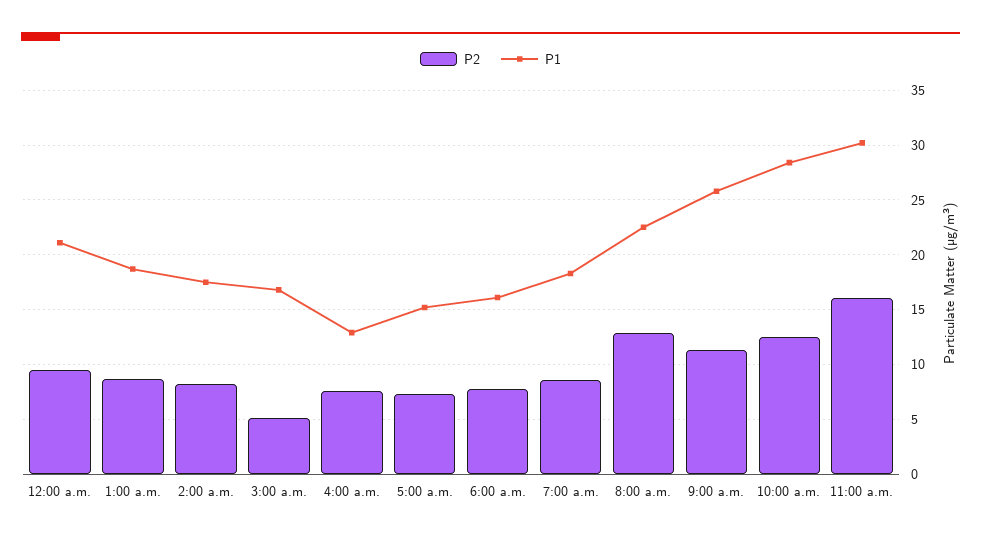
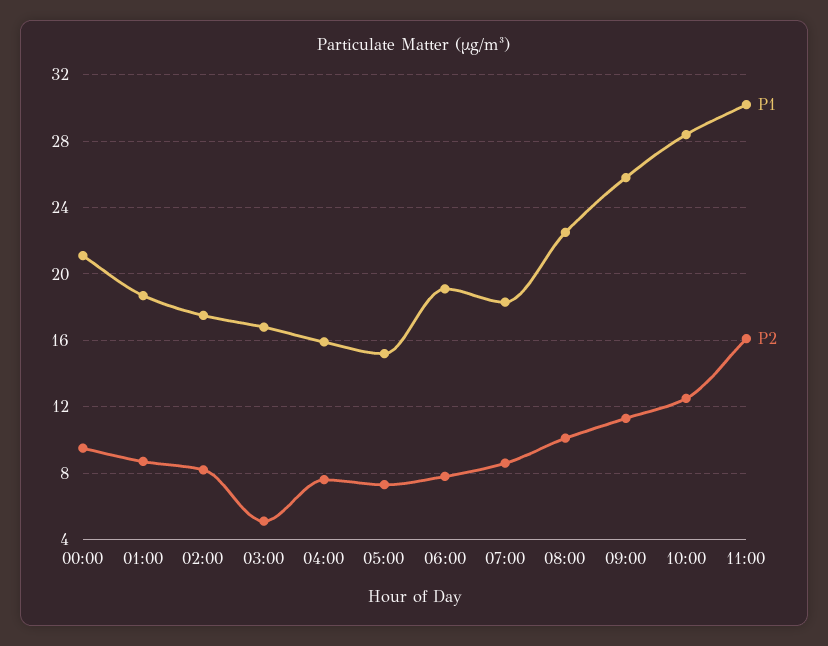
  {
    "P2": {
      "12:00 a.m.": 9.5,
      "1:00 a.m.": 8.5,
      "2:00 a.m.": 8,
      "3:00 a.m.": 5,
      "4:00 a.m.": 7.5,
      "5:00 a.m.": 7.5,
      "6:00 a.m.": 8,
      "7:00 a.m.": 8.5,
-     "8:00 a.m.": 13,
+     "8:00 a.m.": 10,
      "9:00 a.m.": 11.5,
      "10:00 a.m.": 12.5,
      "11:00 a.m.": 16
    },
    "P1": {
      "12:00 a.m.": 21,
      "1:00 a.m.": 18.5,
      "2:00 a.m.": 17.5,
      "3:00 a.m.": 17,
-     "4:00 a.m.": 13,
+     "4:00 a.m.": 16,
      "5:00 a.m.": 15,
-     "6:00 a.m.": 16,
+     "6:00 a.m.": 19,
      "7:00 a.m.": 18.5,
      "8:00 a.m.": 22.5,
      "9:00 a.m.": 26,
      "10:00 a.m.": 28.5,
      "11:00 a.m.": 30
    }
  }

